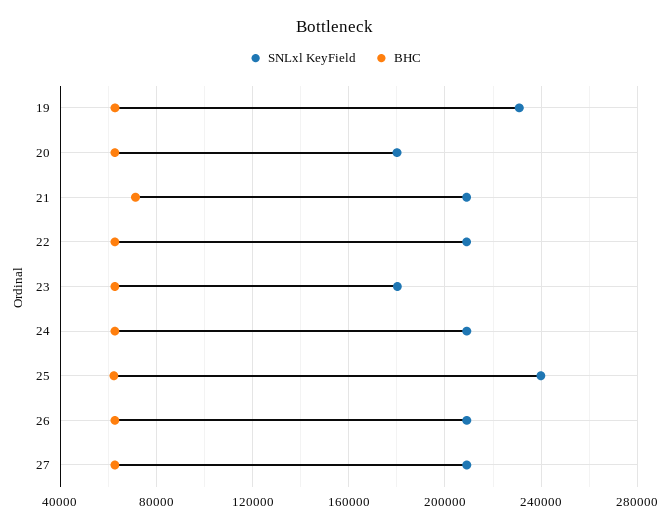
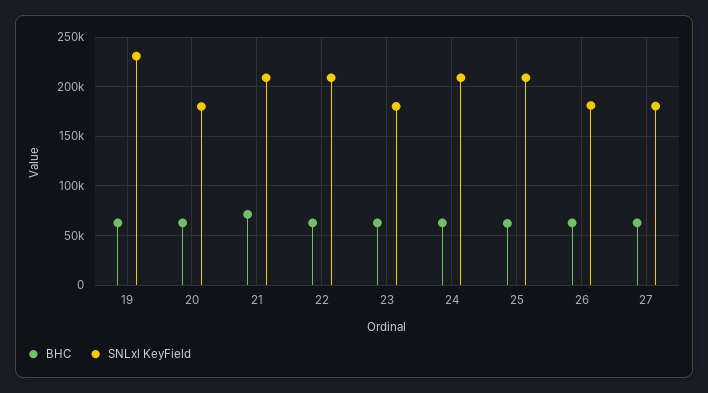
  {
    "SNLxl KeyField": {
      "19": 230000,
      "20": 180000,
      "21": 210000,
      "22": 210000,
      "23": 180000,
      "24": 210000,
-     "25": 240000,
+     "25": 210000,
-     "26": 210000,
+     "26": 180000,
-     "27": 210000
+     "27": 180000
    },
    "BHC": {
      "19": 65000,
      "20": 65000,
      "21": 70000,
      "22": 65000,
      "23": 65000,
      "24": 65000,
      "25": 60000,
      "26": 65000,
      "27": 65000
    }
  }

